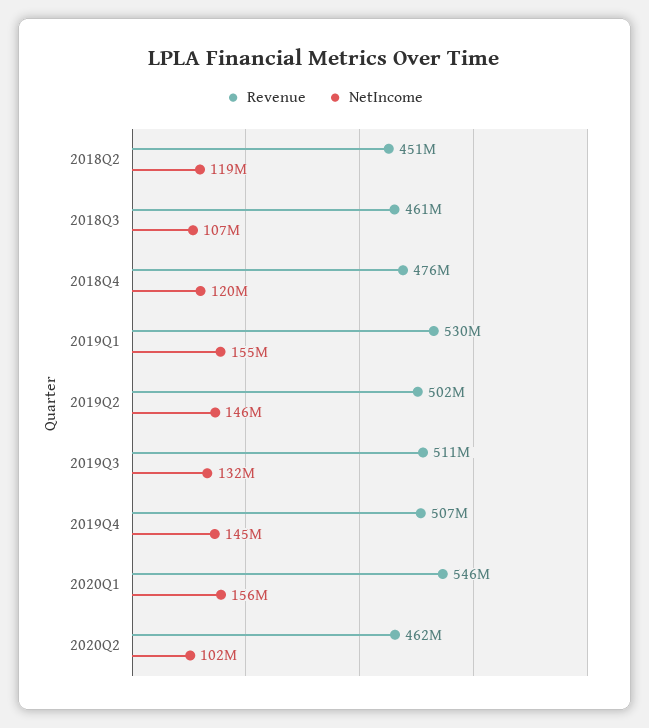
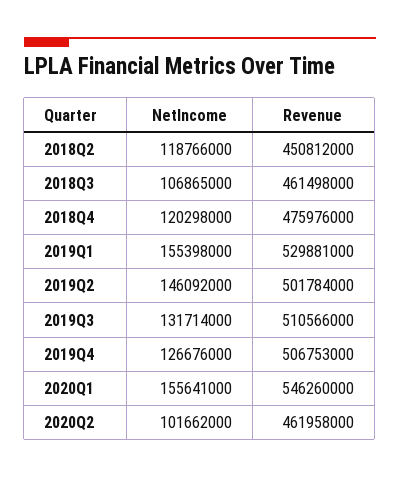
  {
    "Revenue": {
      "2018Q2": 450812000,
      "2018Q3": 461498000,
      "2018Q4": 475976000,
      "2019Q1": 529881000,
      "2019Q2": 501784000,
      "2019Q3": 510566000,
      "2019Q4": 506753000,
      "2020Q1": 546260000,
      "2020Q2": 461958000
    },
    "NetIncome": {
      "2018Q2": 118766000,
      "2018Q3": 106865000,
      "2018Q4": 120298000,
      "2019Q1": 155398000,
      "2019Q2": 146092000,
      "2019Q3": 131714000,
-     "2019Q4": 145000000,
+     "2019Q4": 126676000,
      "2020Q1": 155641000,
      "2020Q2": 101662000
    }
  }

